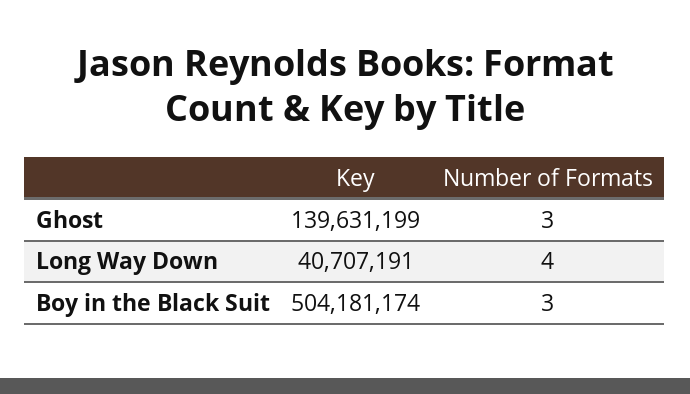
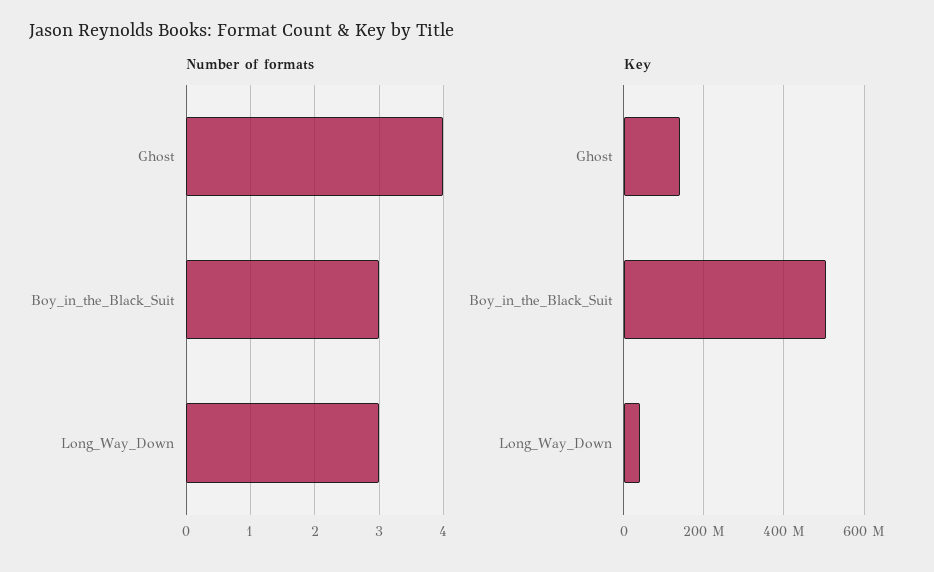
  {
    "Key": {
      "Ghost": 139631199,
      "Long Way Down": 40707191,
      "Boy in the Black Suit": 504181174
    },
    "Number of Formats": {
-     "Ghost": 3,
+     "Ghost": 4,
-     "Long Way Down": 4,
+     "Long Way Down": 3,
      "Boy in the Black Suit": 3
    }
  }

